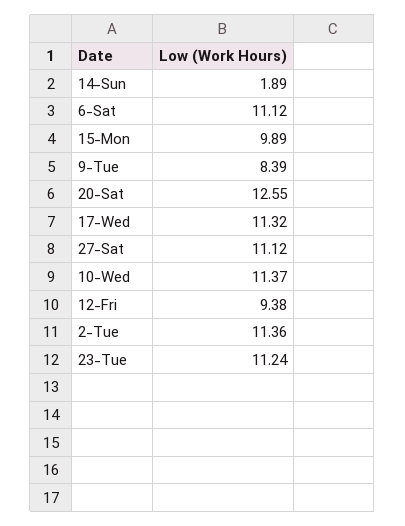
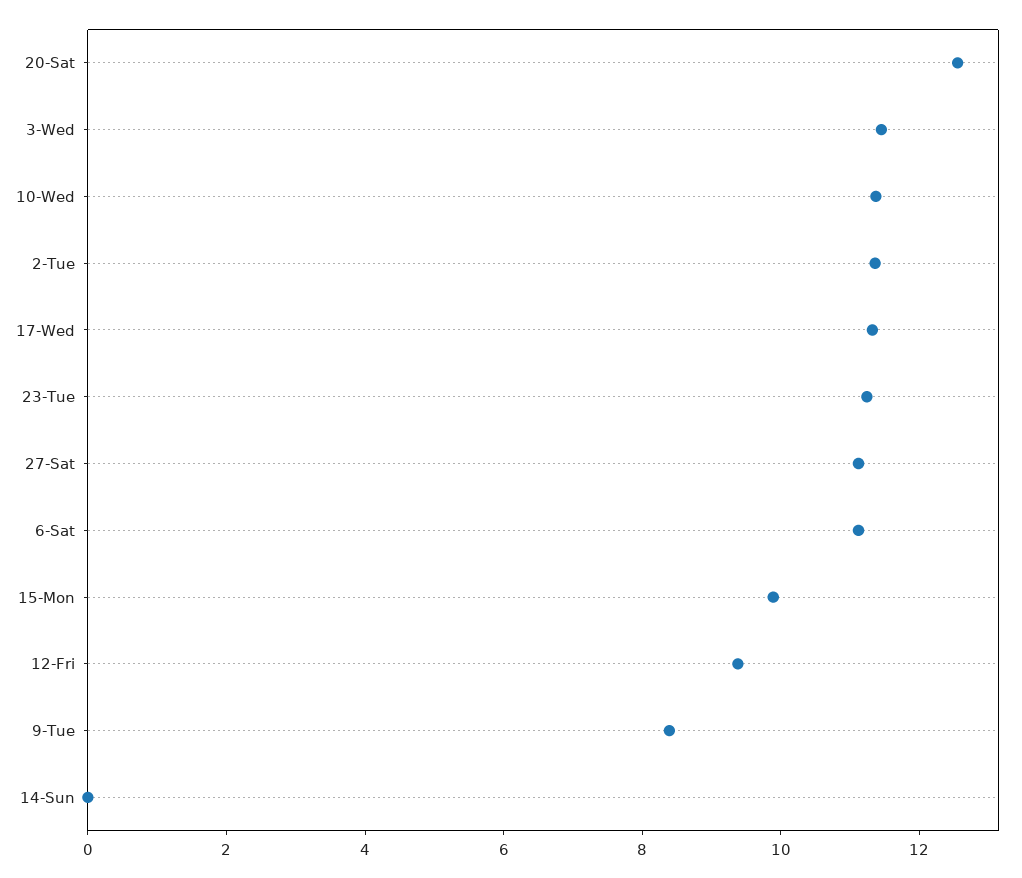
  {
-   "14-Sun": 1.89,
+   "14-Sun": 0,
    "6-Sat": 11.12,
    "15-Mon": 9.89,
    "9-Tue": 8.39,
    "20-Sat": 12.55,
    "17-Wed": 11.32,
    "27-Sat": 11.12,
    "10-Wed": 11.37,
    "12-Fri": 9.38,
    "2-Tue": 11.36,
-   "23-Tue": 11.24
+   "23-Tue": 11.24,
+   "3-Wed": 11.5
  }

